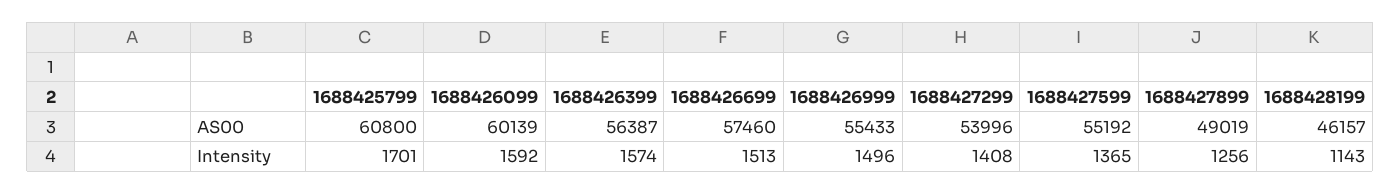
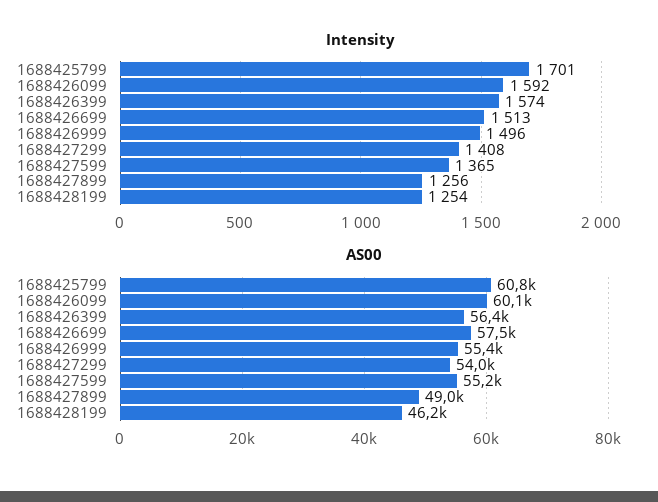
  {
    "AS00": {
      "1688425799": 60800,
      "1688426099": 60139,
      "1688426399": 56387,
      "1688426699": 57460,
      "1688426999": 55433,
      "1688427299": 53996,
      "1688427599": 55192,
      "1688427899": 49019,
      "1688428199": 46157
    },
    "Intensity": {
      "1688425799": 1701,
      "1688426099": 1592,
      "1688426399": 1574,
      "1688426699": 1513,
      "1688426999": 1496,
      "1688427299": 1408,
      "1688427599": 1365,
      "1688427899": 1256,
-     "1688428199": 1143
+     "1688428199": 1254
    }
  }

